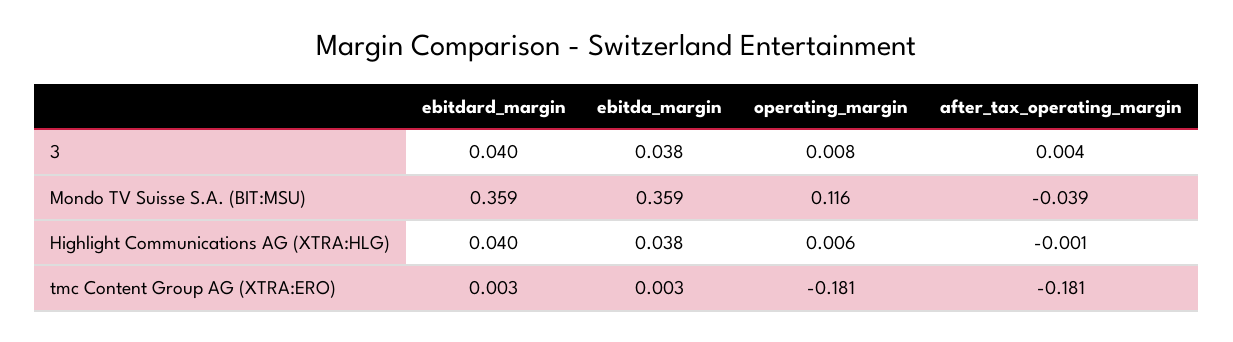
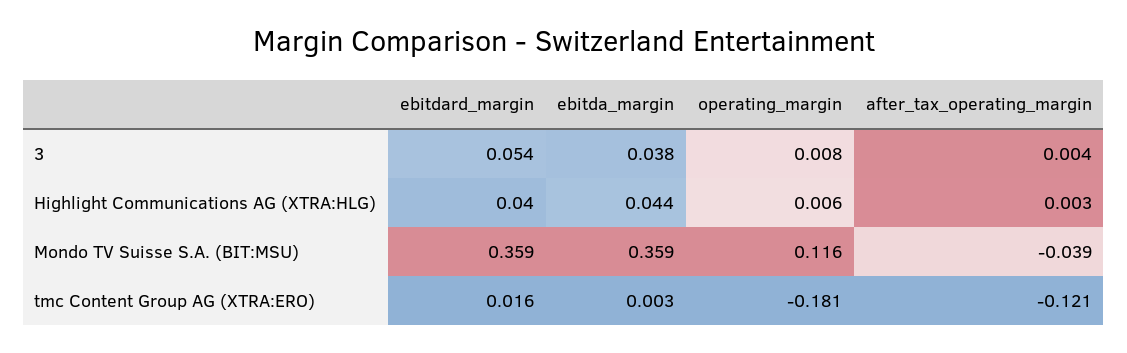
  {
    "ebitdard_margin": {
-     "3": 0.04,
+     "3": 0.054,
      "Mondo TV Suisse S.A. (BIT:MSU)": 0.359,
      "Highlight Communications AG (XTRA:HLG)": 0.04,
-     "tmc Content Group AG (XTRA:ERO)": 0.003
+     "tmc Content Group AG (XTRA:ERO)": 0.016
    },
    "ebitda_margin": {
      "3": 0.038,
      "Mondo TV Suisse S.A. (BIT:MSU)": 0.359,
-     "Highlight Communications AG (XTRA:HLG)": 0.038,
+     "Highlight Communications AG (XTRA:HLG)": 0.044,
      "tmc Content Group AG (XTRA:ERO)": 0.003
    },
    "operating_margin": {
      "3": 0.008,
      "Mondo TV Suisse S.A. (BIT:MSU)": 0.116,
      "Highlight Communications AG (XTRA:HLG)": 0.006,
      "tmc Content Group AG (XTRA:ERO)": -0.181
    },
    "after_tax_operating_margin": {
      "3": 0.004,
      "Mondo TV Suisse S.A. (BIT:MSU)": -0.039,
-     "Highlight Communications AG (XTRA:HLG)": -0.001,
+     "Highlight Communications AG (XTRA:HLG)": 0.003,
-     "tmc Content Group AG (XTRA:ERO)": -0.181
+     "tmc Content Group AG (XTRA:ERO)": -0.121
    }
  }

